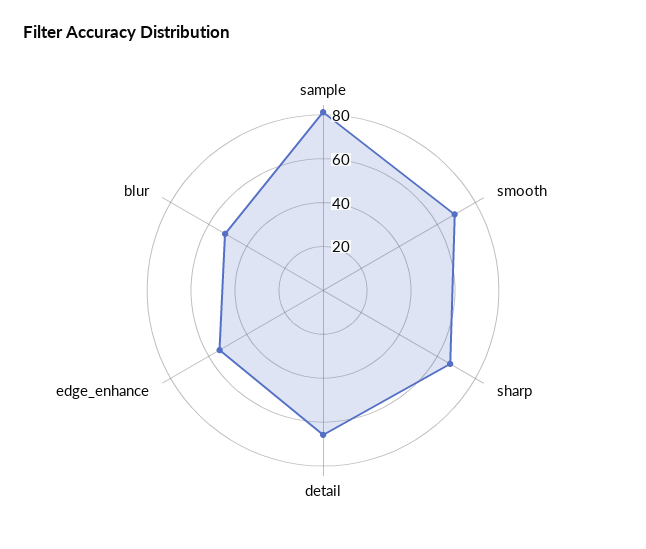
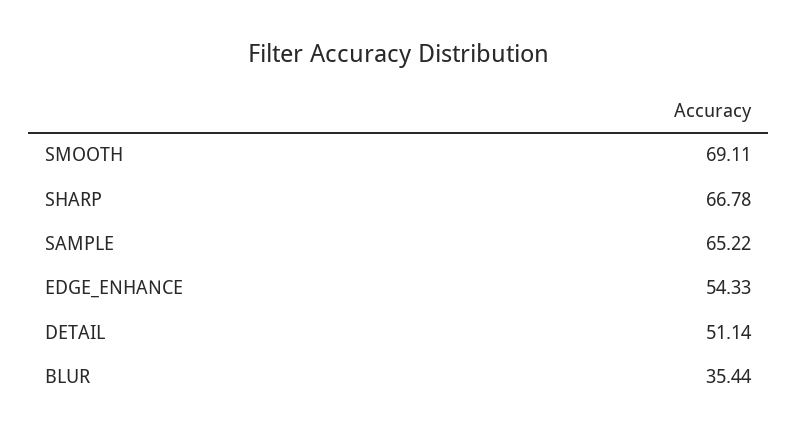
  {
-   "sample": 80,
+   "sample": 65.22,
    "smooth": 69.11,
    "sharp": 66.78,
-   "detail": 65,
+   "detail": 51.14,
    "edge_enhance": 54.33,
-   "blur": 50
+   "blur": 35.44
  }

